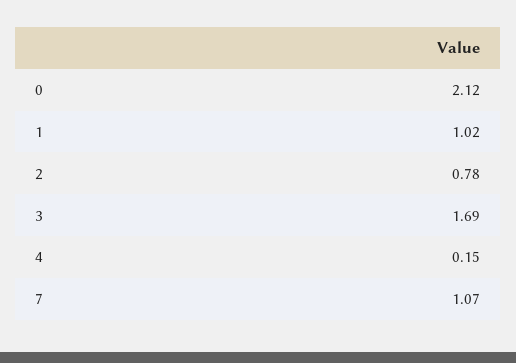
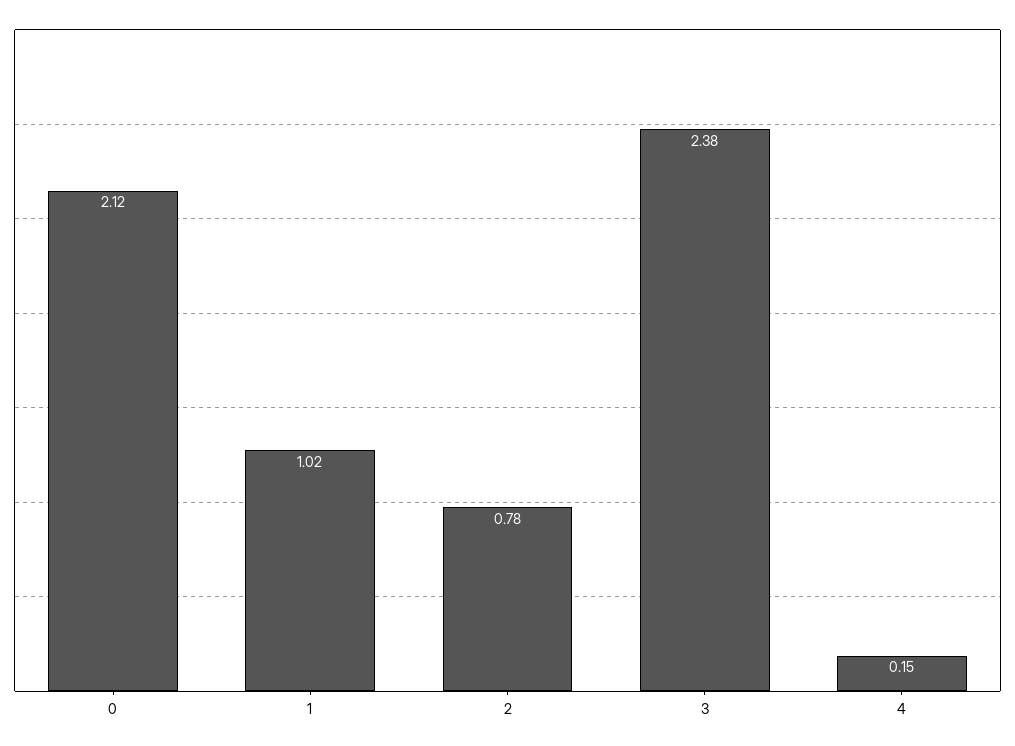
  {
    "0": 2.12,
    "1": 1.02,
    "2": 0.78,
-   "3": 1.69,
+   "3": 2.38,
-   "4": 0.15,
+   "4": 0.15
-   "7": 1.07
  }

